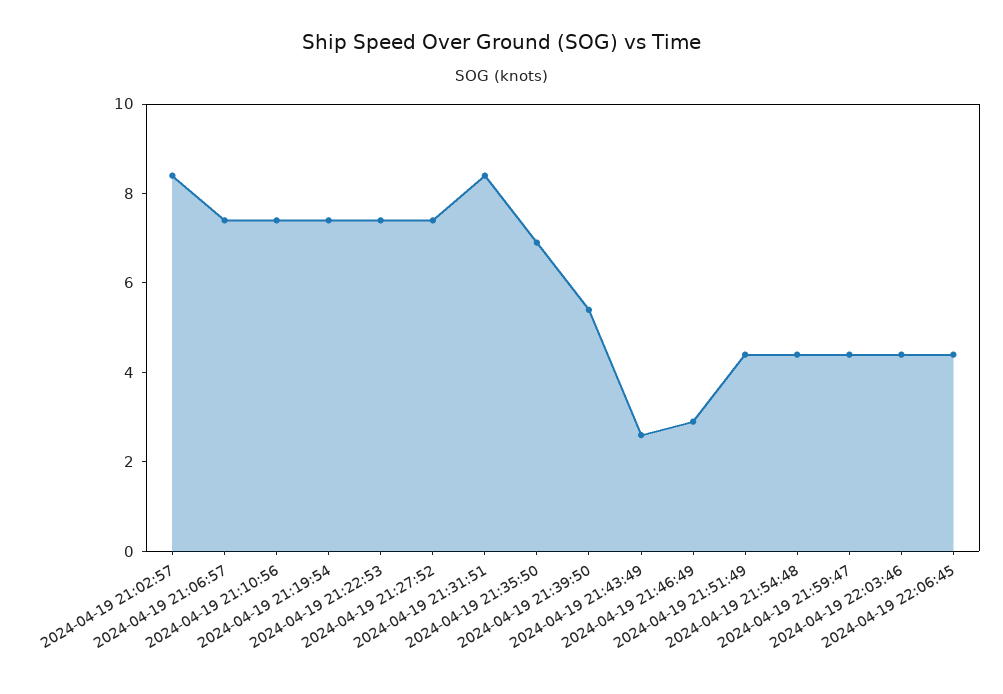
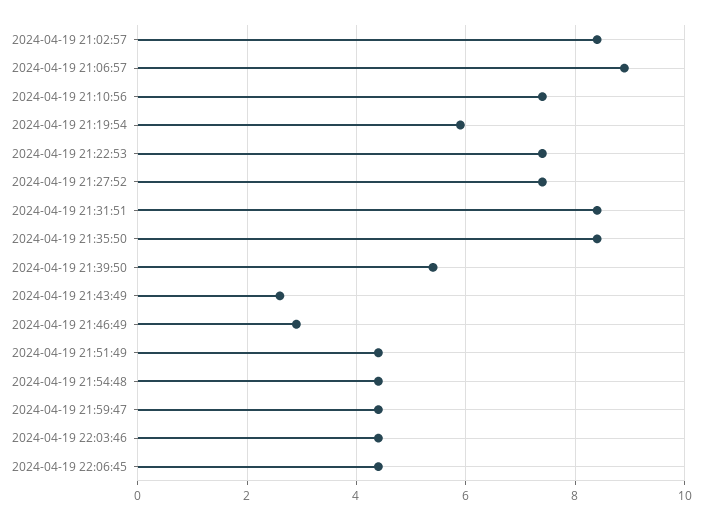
  {
    "2024-04-19 21:02:57": 8.5,
-   "2024-04-19 21:06:57": 7.5,
+   "2024-04-19 21:06:57": 9,
    "2024-04-19 21:10:56": 7.5,
-   "2024-04-19 21:19:54": 7.5,
+   "2024-04-19 21:19:54": 6,
    "2024-04-19 21:22:53": 7.5,
    "2024-04-19 21:27:52": 7.5,
    "2024-04-19 21:31:51": 8.5,
-   "2024-04-19 21:35:50": 7,
+   "2024-04-19 21:35:50": 8.5,
    "2024-04-19 21:39:50": 5.5,
    "2024-04-19 21:43:49": 2.5,
    "2024-04-19 21:46:49": 3,
    "2024-04-19 21:51:49": 4.5,
    "2024-04-19 21:54:48": 4.5,
    "2024-04-19 21:59:47": 4.5,
    "2024-04-19 22:03:46": 4.5,
    "2024-04-19 22:06:45": 4.5
  }

